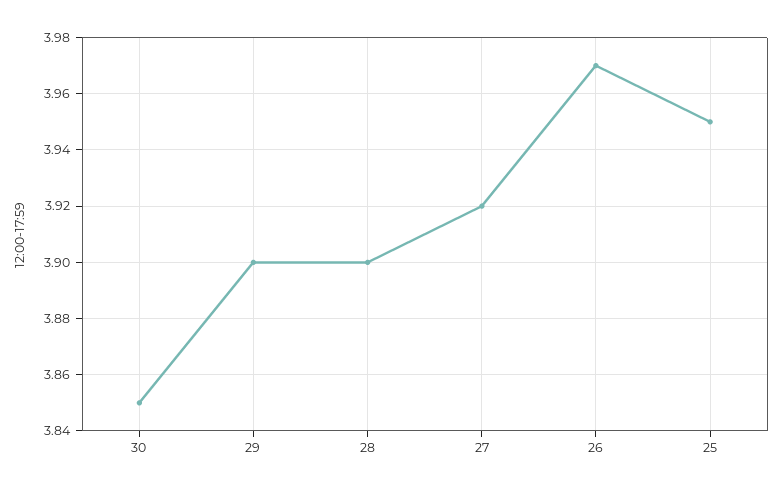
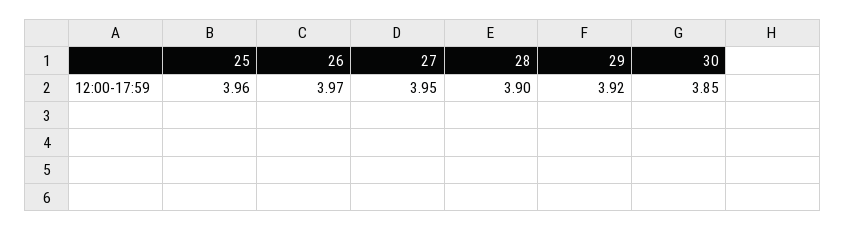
  {
    "30": 3.85,
-   "29": 3.9,
+   "29": 3.92,
    "28": 3.9,
-   "27": 3.92,
+   "27": 3.95,
    "26": 3.97,
-   "25": 3.95
+   "25": 3.96
  }

